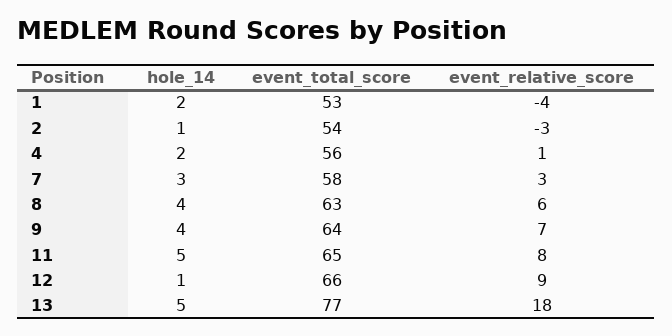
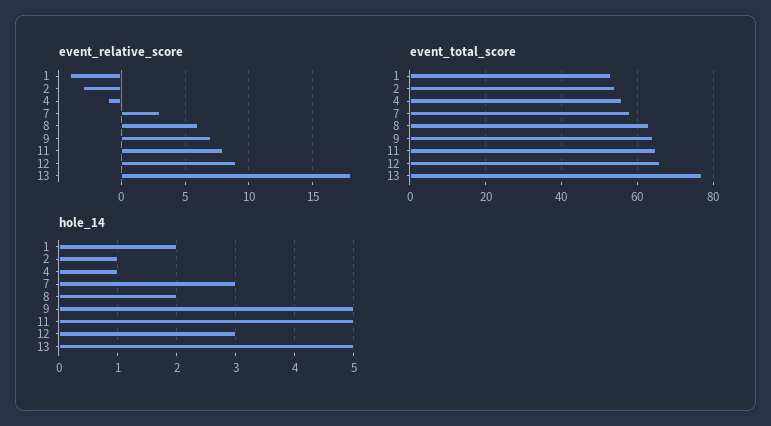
  {
    "hole_14": {
      "1": 2,
      "2": 1,
-     "4": 2,
+     "4": 1,
      "7": 3,
-     "8": 4,
+     "8": 2,
-     "9": 4,
+     "9": 5,
      "11": 5,
-     "12": 1,
+     "12": 3,
      "13": 5
    },
    "event_total_score": {
      "1": 53,
      "2": 54,
      "4": 56,
      "7": 58,
      "8": 63,
      "9": 64,
      "11": 65,
      "12": 66,
      "13": 77
    },
    "event_relative_score": {
      "1": -4,
      "2": -3,
-     "4": 1,
+     "4": -1,
      "7": 3,
      "8": 6,
      "9": 7,
      "11": 8,
      "12": 9,
      "13": 18
    }
  }

